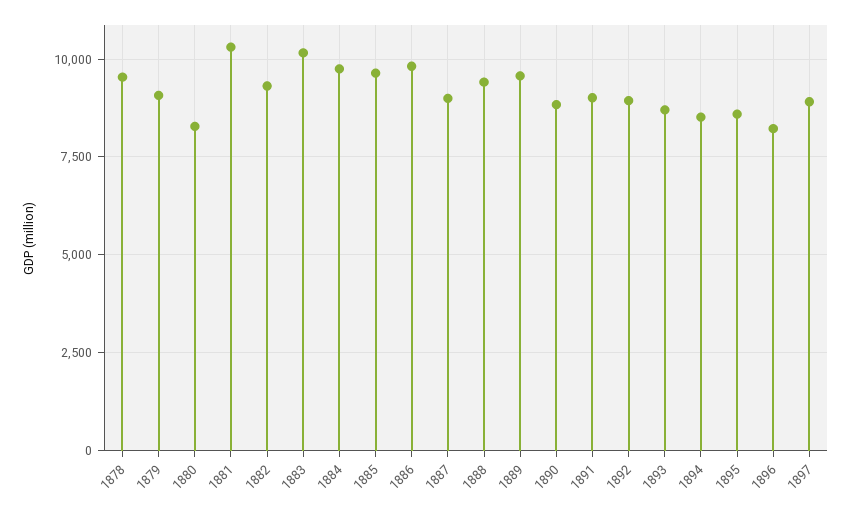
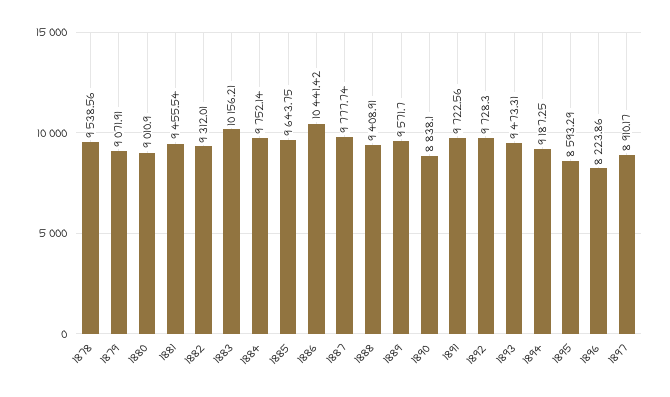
  {
    "1878": 9538.56,
    "1879": 9071.91,
-   "1880": 8250,
+   "1880": 9010.9,
-   "1881": 10250,
+   "1881": 9455.54,
    "1882": 9312.01,
    "1883": 10156.21,
    "1884": 9752.14,
    "1885": 9643.75,
-   "1886": 9750,
+   "1886": 10441.42,
-   "1887": 9000,
+   "1887": 9777.74,
    "1888": 9408.91,
    "1889": 9571.7,
    "1890": 8838.1,
-   "1891": 9000,
+   "1891": 9722.56,
-   "1892": 9000,
+   "1892": 9728.3,
-   "1893": 8750,
+   "1893": 9473.31,
-   "1894": 8500,
+   "1894": 9187.25,
    "1895": 8593.29,
    "1896": 8223.86,
    "1897": 8910.17
  }

